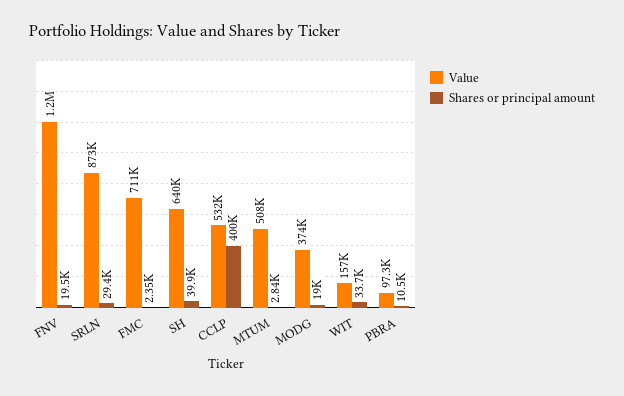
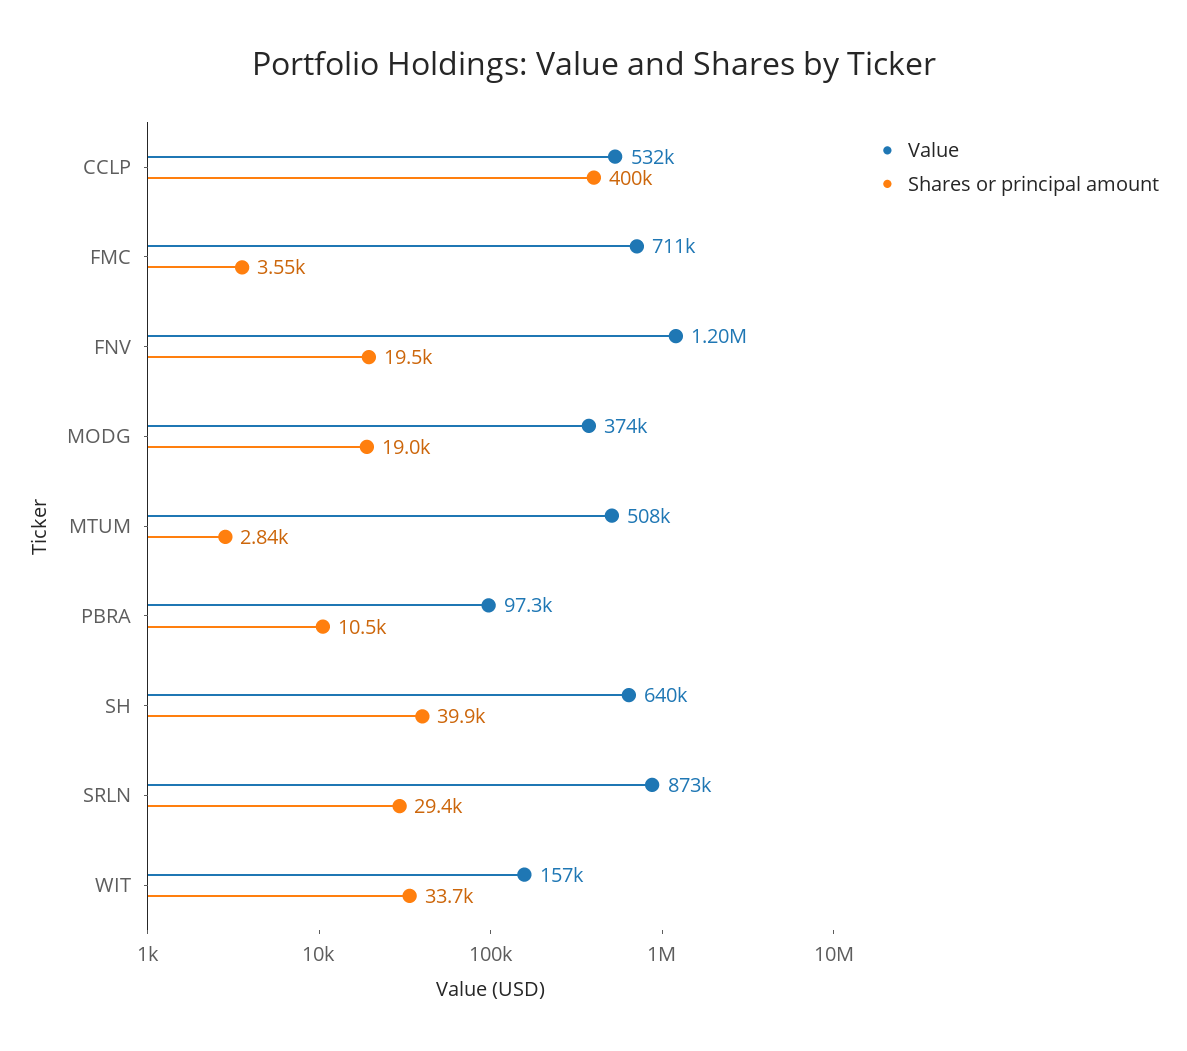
  {
    "Value": {
      "FNV": 1200000,
      "SRLN": 873000,
      "FMC": 711000,
      "SH": 640000,
      "CCLP": 532000,
      "MTUM": 508000,
      "MODG": 374000,
      "WIT": 157000,
      "PBRA": 97300
    },
    "Shares or principal amount": {
      "FNV": 19500,
      "SRLN": 29400,
-     "FMC": 2350,
+     "FMC": 3550,
      "SH": 39900,
      "CCLP": 400000,
      "MTUM": 2840,
      "MODG": 19000,
      "WIT": 33700,
      "PBRA": 10500
    }
  }

